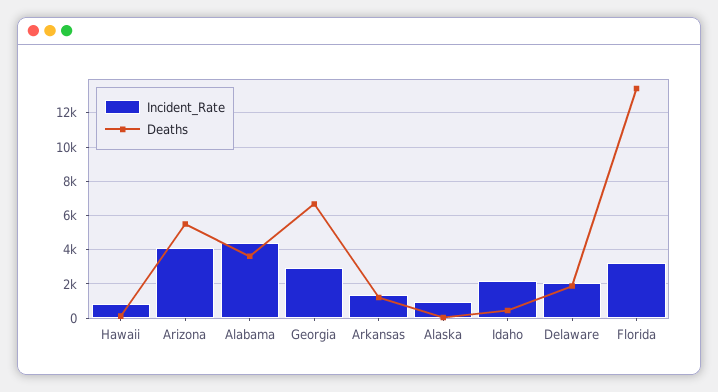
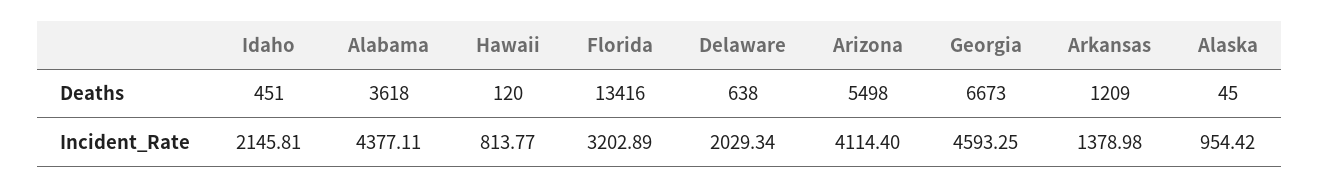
  {
    "Incident_Rate": {
      "Hawaii": 813.77,
      "Arizona": 4114.4,
      "Alabama": 4377.11,
-     "Georgia": 3000,
+     "Georgia": 4593.25,
      "Arkansas": 1378.98,
      "Alaska": 954.42,
      "Idaho": 2145.81,
      "Delaware": 2029.34,
      "Florida": 3202.89
    },
    "Deaths": {
      "Hawaii": 120,
      "Arizona": 5498,
      "Alabama": 3618,
      "Georgia": 6673,
      "Arkansas": 1209,
      "Alaska": 45,
      "Idaho": 451,
-     "Delaware": 2000,
+     "Delaware": 638,
      "Florida": 13416
    }
  }

